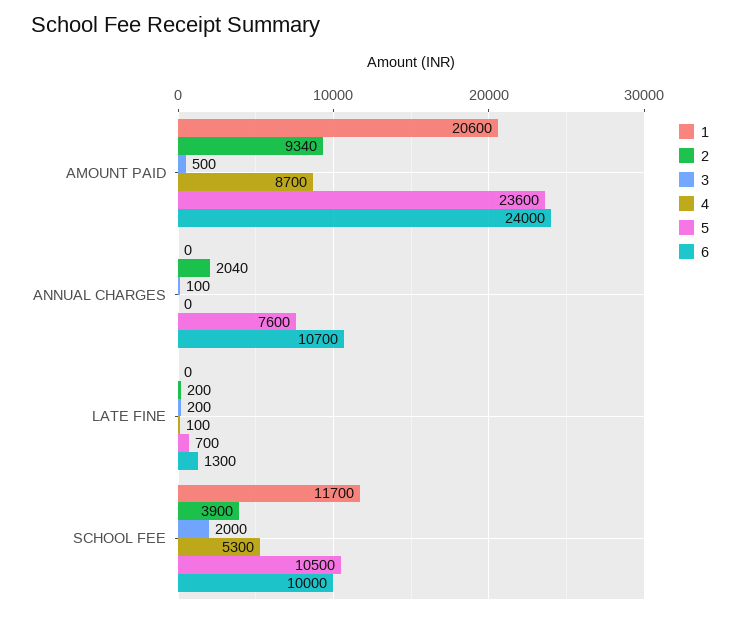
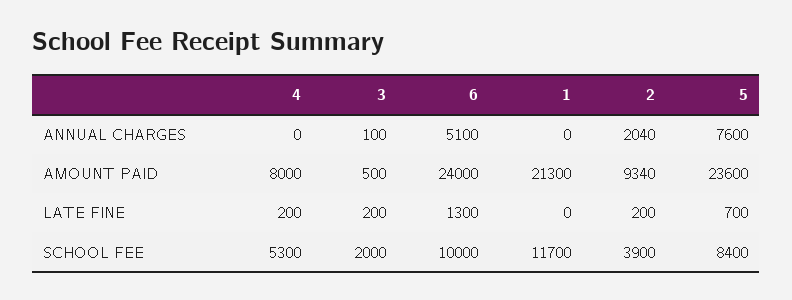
  {
    "1": {
-     "AMOUNT PAID": 20600,
+     "AMOUNT PAID": 21300,
      "ANNUAL CHARGES": 0,
      "LATE FINE": 0,
      "SCHOOL FEE": 11700
    },
    "2": {
      "AMOUNT PAID": 9340,
      "ANNUAL CHARGES": 2040,
      "LATE FINE": 200,
      "SCHOOL FEE": 3900
    },
    "3": {
      "AMOUNT PAID": 500,
      "ANNUAL CHARGES": 100,
      "LATE FINE": 200,
      "SCHOOL FEE": 2000
    },
    "4": {
-     "AMOUNT PAID": 8700,
+     "AMOUNT PAID": 8000,
      "ANNUAL CHARGES": 0,
-     "LATE FINE": 100,
+     "LATE FINE": 200,
      "SCHOOL FEE": 5300
    },
    "5": {
      "AMOUNT PAID": 23600,
      "ANNUAL CHARGES": 7600,
      "LATE FINE": 700,
-     "SCHOOL FEE": 10500
+     "SCHOOL FEE": 8400
    },
    "6": {
      "AMOUNT PAID": 24000,
-     "ANNUAL CHARGES": 10700,
+     "ANNUAL CHARGES": 5100,
      "LATE FINE": 1300,
      "SCHOOL FEE": 10000
    }
  }

